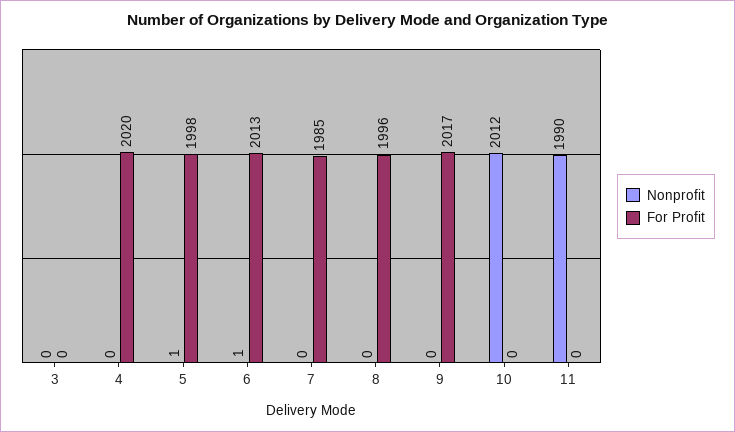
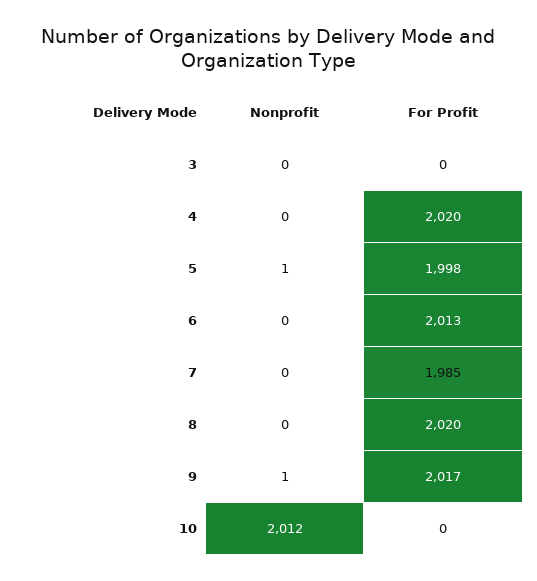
  {
    "Nonprofit": {
      "3": 0,
      "4": 0,
      "5": 1,
-     "6": 1,
+     "6": 0,
      "7": 0,
      "8": 0,
-     "9": 0,
+     "9": 1,
-     "10": 2012,
+     "10": 2012
-     "11": 1990
    },
    "For Profit": {
      "3": 0,
      "4": 2020,
      "5": 1998,
      "6": 2013,
      "7": 1985,
-     "8": 1996,
+     "8": 2020,
      "9": 2017,
-     "10": 0,
+     "10": 0
-     "11": 0
    }
  }

